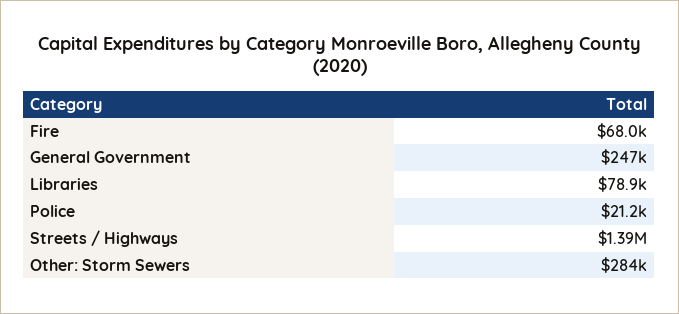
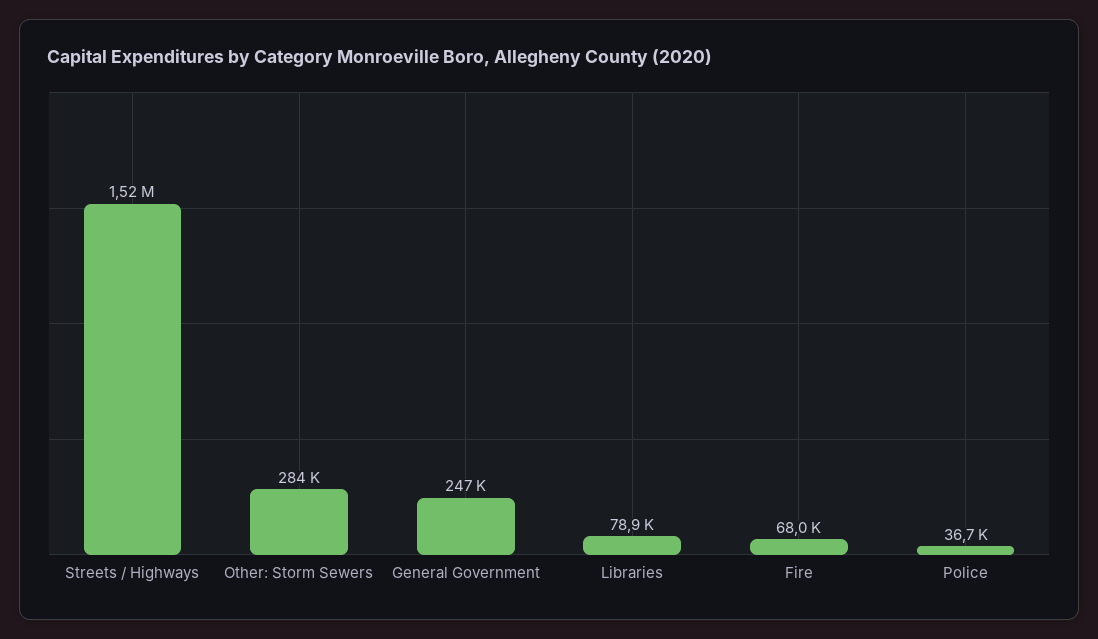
  {
    "Fire": 68000,
    "General Government": 247000,
    "Libraries": 78900,
-   "Police": 21200,
+   "Police": 36700,
-   "Streets / Highways": 1390000,
+   "Streets / Highways": 1520000,
    "Other: Storm Sewers": 284000
  }

